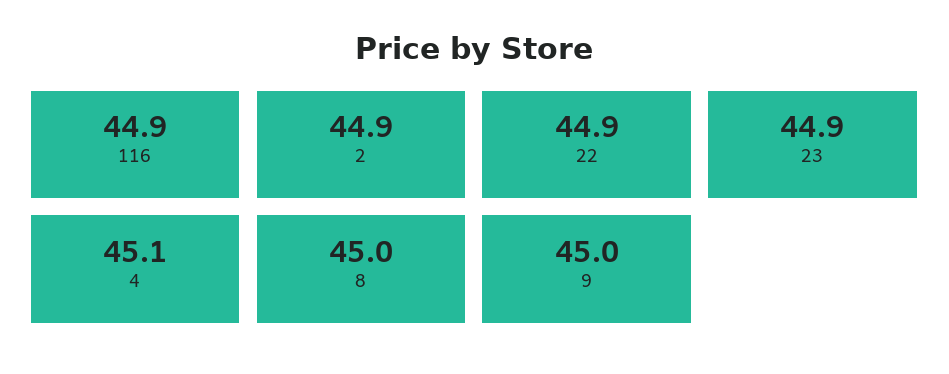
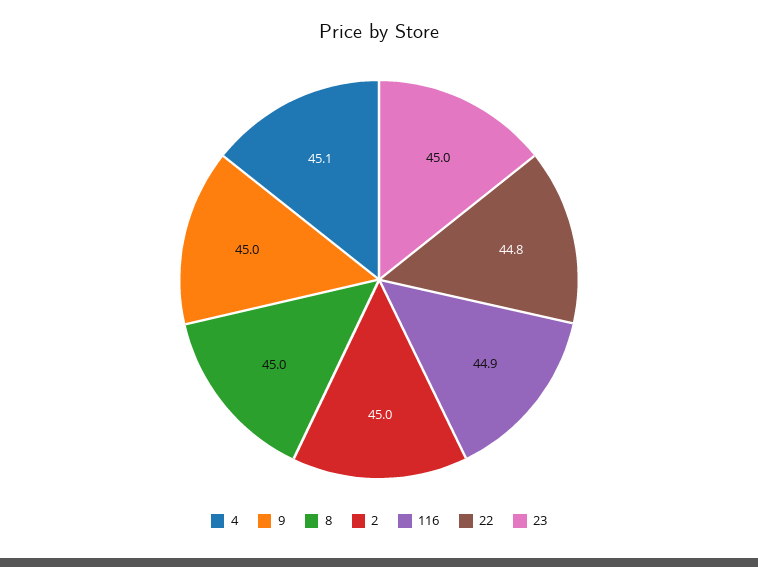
  {
    "116": 44.9,
-   "2": 44.9,
+   "2": 45,
-   "22": 44.9,
+   "22": 44.8,
-   "23": 44.9,
+   "23": 45,
    "4": 45.1,
    "8": 45,
    "9": 45
  }

